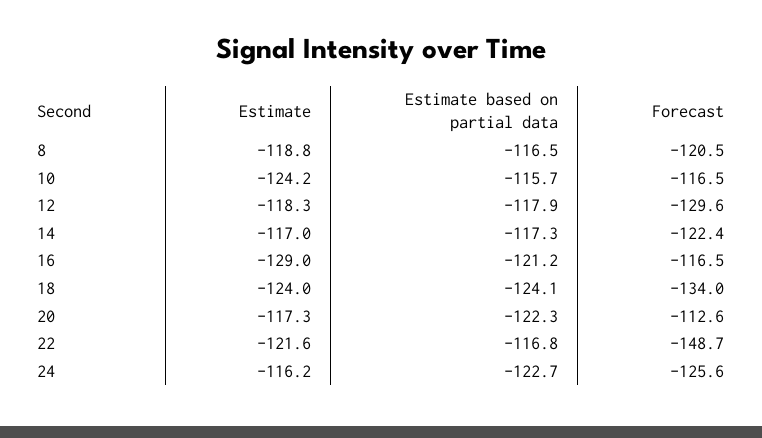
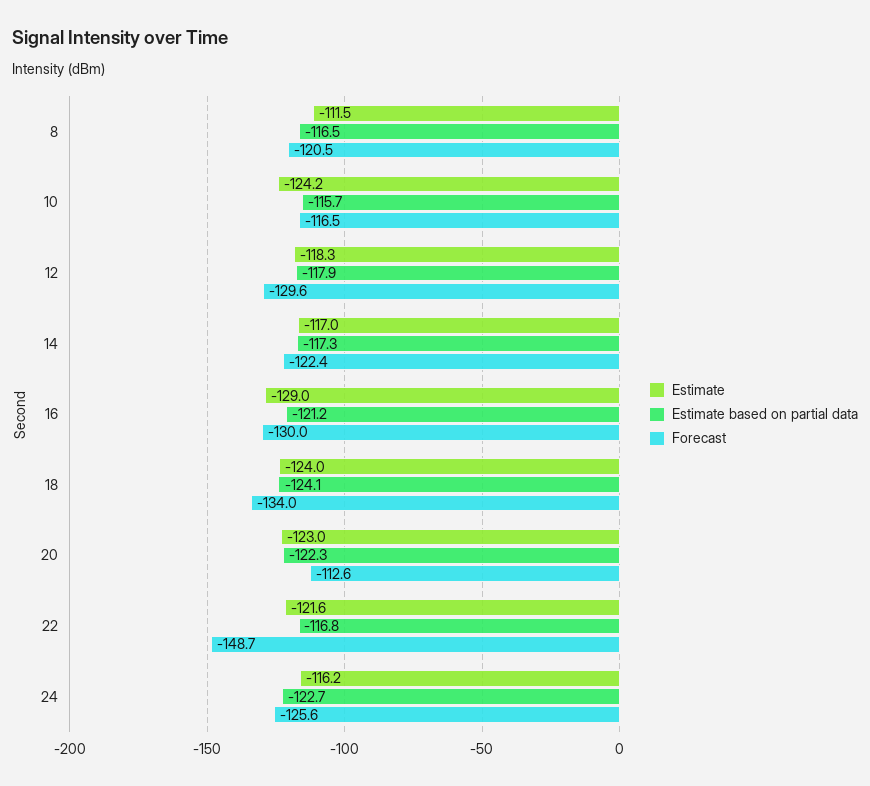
  {
    "Estimate": {
-     "8": -118.8,
+     "8": -111.5,
      "10": -124.2,
      "12": -118.3,
      "14": -117,
      "16": -129,
      "18": -124,
-     "20": -117.3,
+     "20": -123,
      "22": -121.6,
      "24": -116.2
    },
    "Estimate based on partial data": {
      "8": -116.5,
      "10": -115.7,
      "12": -117.9,
      "14": -117.3,
      "16": -121.2,
      "18": -124.1,
      "20": -122.3,
      "22": -116.8,
      "24": -122.7
    },
    "Forecast": {
      "8": -120.5,
      "10": -116.5,
      "12": -129.6,
      "14": -122.4,
-     "16": -116.5,
+     "16": -130,
      "18": -134,
      "20": -112.6,
      "22": -148.7,
      "24": -125.6
    }
  }

